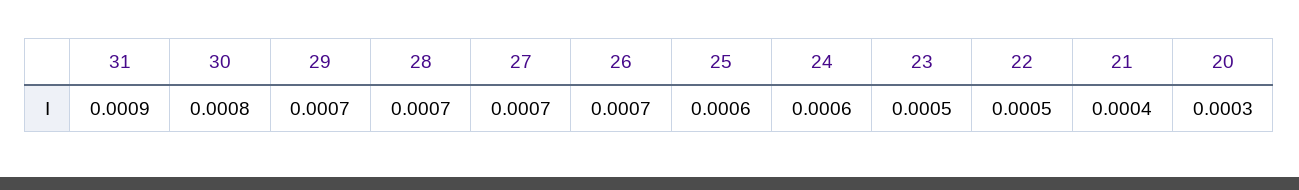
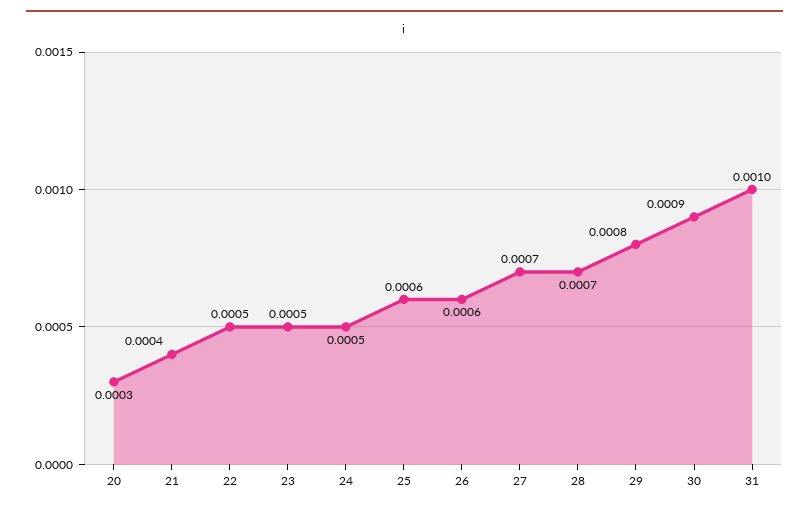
  {
-   "31": 0.0009,
+   "31": 0.001,
-   "30": 0.0008,
+   "30": 0.0009,
-   "29": 0.0007,
+   "29": 0.0008,
    "28": 0.0007,
    "27": 0.0007,
-   "26": 0.0007,
+   "26": 0.0006,
    "25": 0.0006,
-   "24": 0.0006,
+   "24": 0.0005,
    "23": 0.0005,
    "22": 0.0005,
    "21": 0.0004,
    "20": 0.0003
  }

